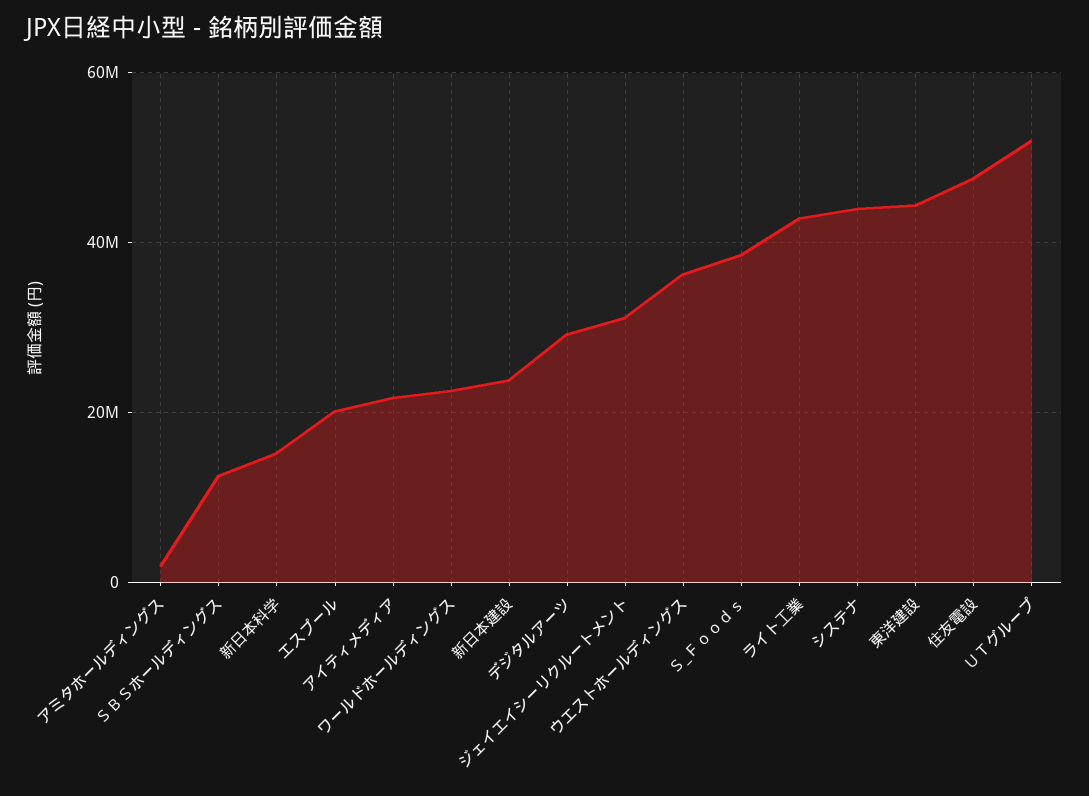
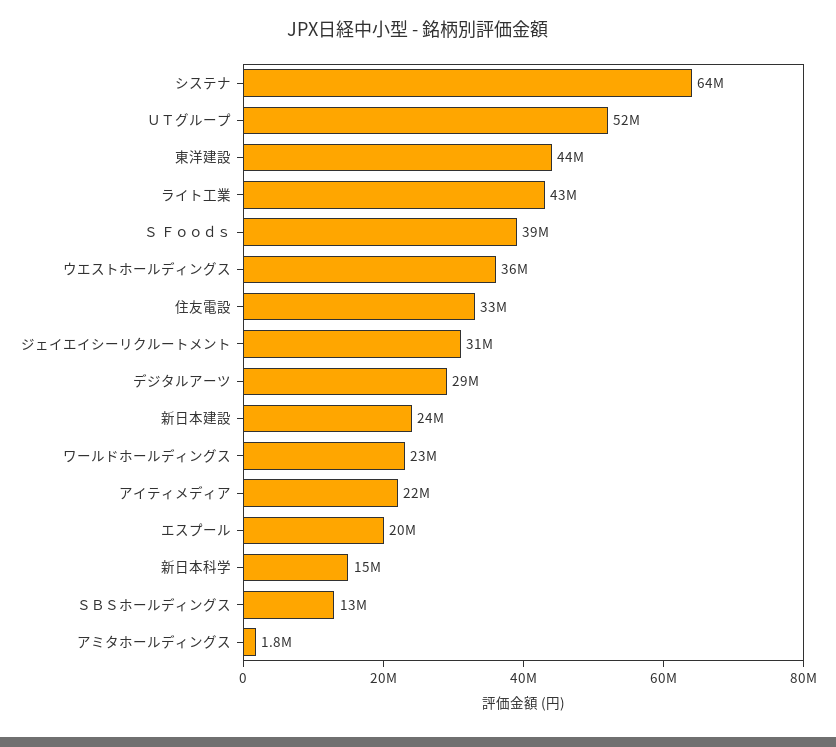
  {
    "アミタホールディングス": 1800000,
    "ＳＢＳホールディングス": 13000000,
    "新日本科学": 15000000,
    "エスプール": 20000000,
    "アイティメディア": 22000000,
    "ワールドホールディングス": 23000000,
    "新日本建設": 24000000,
    "デジタルアーツ": 29000000,
    "ジェイエイシーリクルートメント": 31000000,
    "ウエストホールディングス": 36000000,
    "Ｓ_Ｆｏｏｄｓ": 39000000,
    "ライト工業": 43000000,
-   "システナ": 44000000,
+   "システナ": 64000000,
    "東洋建設": 44000000,
-   "住友電設": 48000000,
+   "住友電設": 33000000,
    "ＵＴグループ": 52000000
  }

